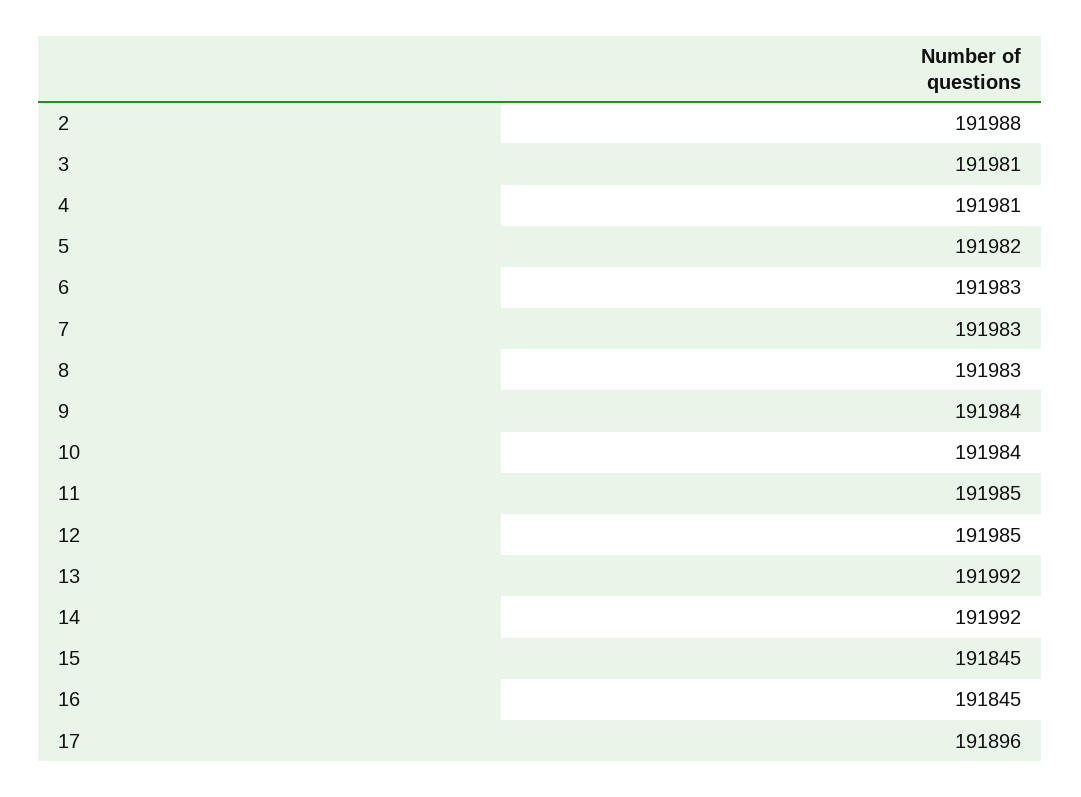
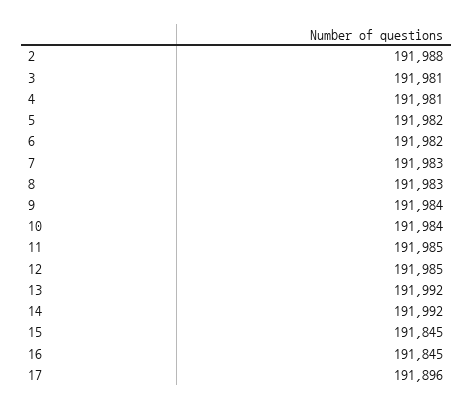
  {
    "2": 191988,
    "3": 191981,
    "4": 191981,
    "5": 191982,
-   "6": 191983,
+   "6": 191982,
    "7": 191983,
    "8": 191983,
    "9": 191984,
    "10": 191984,
    "11": 191985,
    "12": 191985,
    "13": 191992,
    "14": 191992,
    "15": 191845,
    "16": 191845,
    "17": 191896
  }

